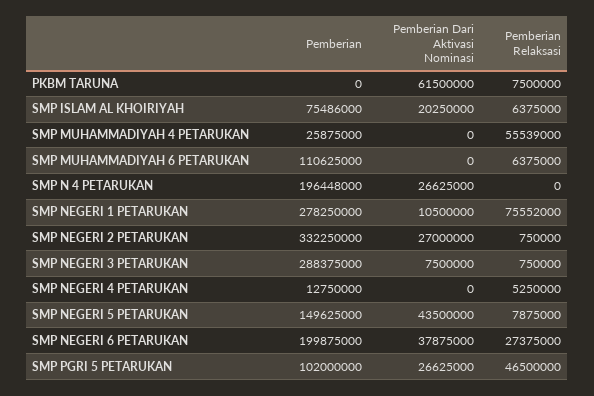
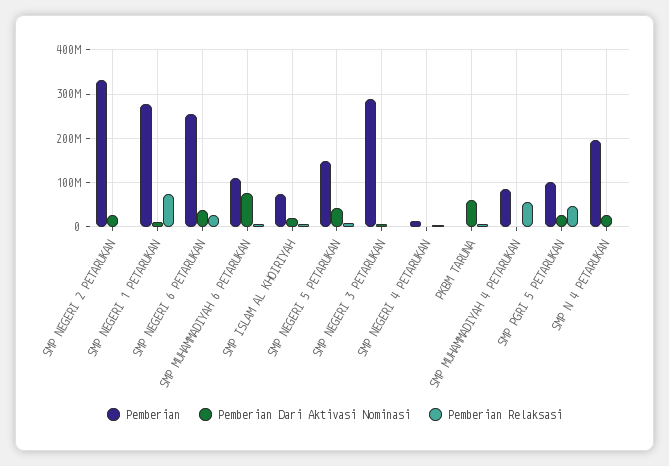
  {
    "Pemberian": {
      "PKBM TARUNA": 0,
      "SMP ISLAM AL KHOIRIYAH": 75486000,
-     "SMP MUHAMMADIYAH 4 PETARUKAN": 25875000,
+     "SMP MUHAMMADIYAH 4 PETARUKAN": 80000000,
      "SMP MUHAMMADIYAH 6 PETARUKAN": 110625000,
      "SMP N 4 PETARUKAN": 196448000,
      "SMP NEGERI 1 PETARUKAN": 278250000,
      "SMP NEGERI 2 PETARUKAN": 332250000,
      "SMP NEGERI 3 PETARUKAN": 288375000,
      "SMP NEGERI 4 PETARUKAN": 12750000,
      "SMP NEGERI 5 PETARUKAN": 149625000,
-     "SMP NEGERI 6 PETARUKAN": 199875000,
+     "SMP NEGERI 6 PETARUKAN": 260000000,
      "SMP PGRI 5 PETARUKAN": 102000000
    },
    "Pemberian Dari Aktivasi Nominasi": {
      "PKBM TARUNA": 61500000,
      "SMP ISLAM AL KHOIRIYAH": 20250000,
      "SMP MUHAMMADIYAH 4 PETARUKAN": 0,
-     "SMP MUHAMMADIYAH 6 PETARUKAN": 0,
+     "SMP MUHAMMADIYAH 6 PETARUKAN": 80000000,
      "SMP N 4 PETARUKAN": 26625000,
      "SMP NEGERI 1 PETARUKAN": 10500000,
      "SMP NEGERI 2 PETARUKAN": 27000000,
      "SMP NEGERI 3 PETARUKAN": 7500000,
      "SMP NEGERI 4 PETARUKAN": 0,
      "SMP NEGERI 5 PETARUKAN": 43500000,
      "SMP NEGERI 6 PETARUKAN": 37875000,
      "SMP PGRI 5 PETARUKAN": 26625000
    },
    "Pemberian Relaksasi": {
      "PKBM TARUNA": 7500000,
      "SMP ISLAM AL KHOIRIYAH": 6375000,
      "SMP MUHAMMADIYAH 4 PETARUKAN": 55539000,
      "SMP MUHAMMADIYAH 6 PETARUKAN": 6375000,
      "SMP N 4 PETARUKAN": 0,
      "SMP NEGERI 1 PETARUKAN": 75552000,
      "SMP NEGERI 2 PETARUKAN": 750000,
      "SMP NEGERI 3 PETARUKAN": 750000,
      "SMP NEGERI 4 PETARUKAN": 5250000,
      "SMP NEGERI 5 PETARUKAN": 7875000,
      "SMP NEGERI 6 PETARUKAN": 27375000,
      "SMP PGRI 5 PETARUKAN": 46500000
    }
  }

